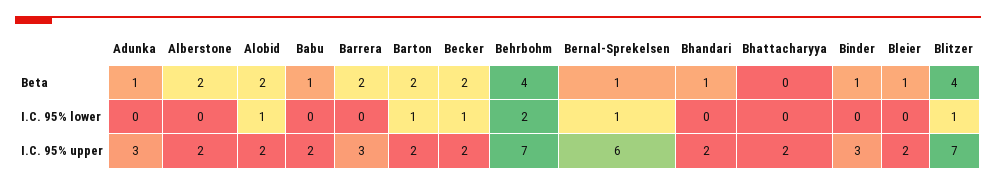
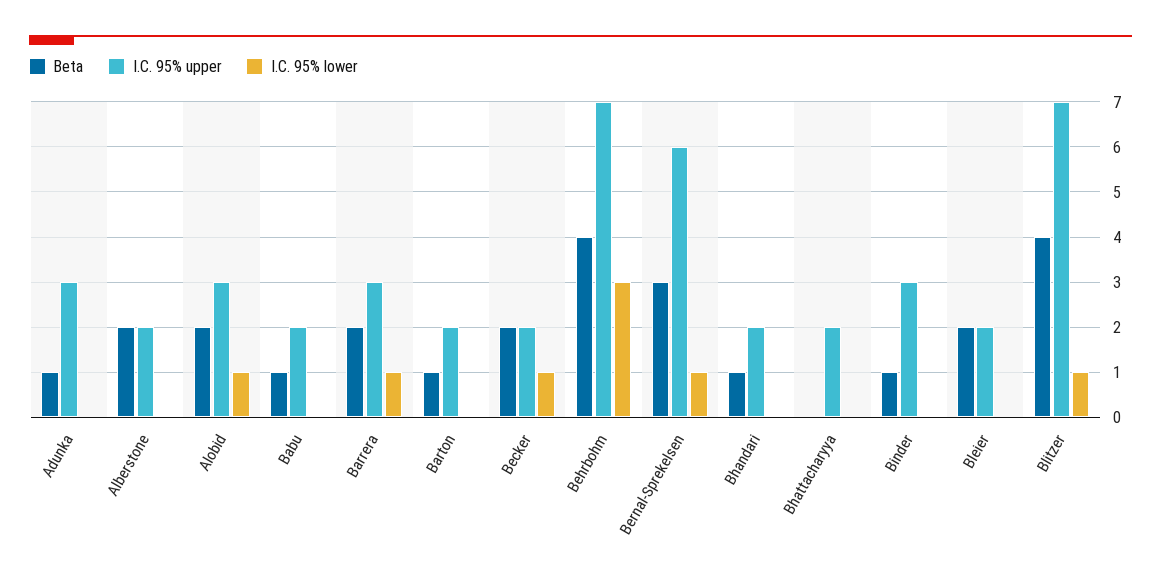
  {
    "Beta": {
      "Adunka": 1,
      "Alberstone": 2,
      "Alobid": 2,
      "Babu": 1,
      "Barrera": 2,
-     "Barton": 2,
+     "Barton": 1,
      "Becker": 2,
      "Behrbohm": 4,
-     "Bernal-Sprekelsen": 1,
+     "Bernal-Sprekelsen": 3,
      "Bhandari": 1,
      "Bhattacharyya": 0,
      "Binder": 1,
-     "Bleier": 1,
+     "Bleier": 2,
      "Blitzer": 4
    },
    "I.C. 95% lower": {
      "Adunka": 0,
      "Alberstone": 0,
      "Alobid": 1,
      "Babu": 0,
-     "Barrera": 0,
+     "Barrera": 1,
-     "Barton": 1,
+     "Barton": 0,
      "Becker": 1,
-     "Behrbohm": 2,
+     "Behrbohm": 3,
      "Bernal-Sprekelsen": 1,
      "Bhandari": 0,
      "Bhattacharyya": 0,
      "Binder": 0,
      "Bleier": 0,
      "Blitzer": 1
    },
    "I.C. 95% upper": {
      "Adunka": 3,
      "Alberstone": 2,
-     "Alobid": 2,
+     "Alobid": 3,
      "Babu": 2,
      "Barrera": 3,
      "Barton": 2,
      "Becker": 2,
      "Behrbohm": 7,
      "Bernal-Sprekelsen": 6,
      "Bhandari": 2,
      "Bhattacharyya": 2,
      "Binder": 3,
      "Bleier": 2,
      "Blitzer": 7
    }
  }

